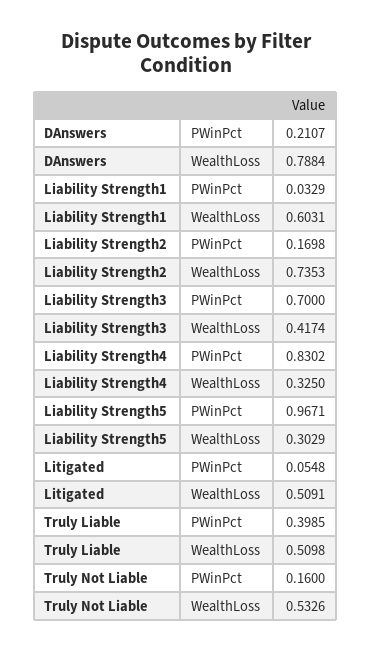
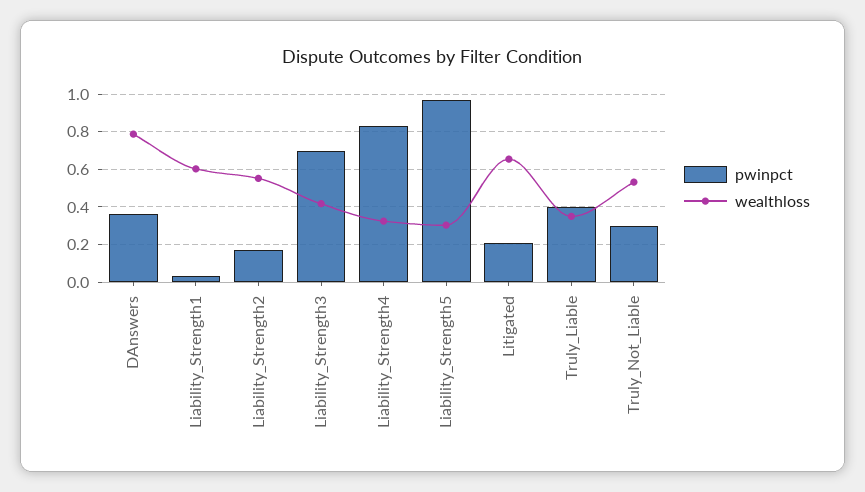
  {
    "PWinPct": {
-     "DAnswers": 0.2107,
+     "DAnswers": 0.35,
      "Liability Strength1": 0.0329,
      "Liability Strength2": 0.1698,
      "Liability Strength3": 0.7,
      "Liability Strength4": 0.8302,
      "Liability Strength5": 0.9671,
-     "Litigated": 0.0548,
+     "Litigated": 0.2,
      "Truly Liable": 0.3985,
-     "Truly Not Liable": 0.16
+     "Truly Not Liable": 0.3
    },
    "WealthLoss": {
      "DAnswers": 0.7884,
      "Liability Strength1": 0.6031,
-     "Liability Strength2": 0.7353,
+     "Liability Strength2": 0.55,
      "Liability Strength3": 0.4174,
      "Liability Strength4": 0.325,
      "Liability Strength5": 0.3029,
-     "Litigated": 0.5091,
+     "Litigated": 0.65,
-     "Truly Liable": 0.5098,
+     "Truly Liable": 0.35,
      "Truly Not Liable": 0.5326
    }
  }

